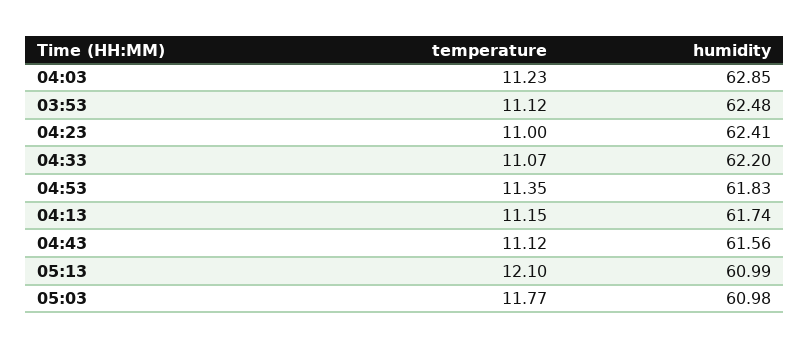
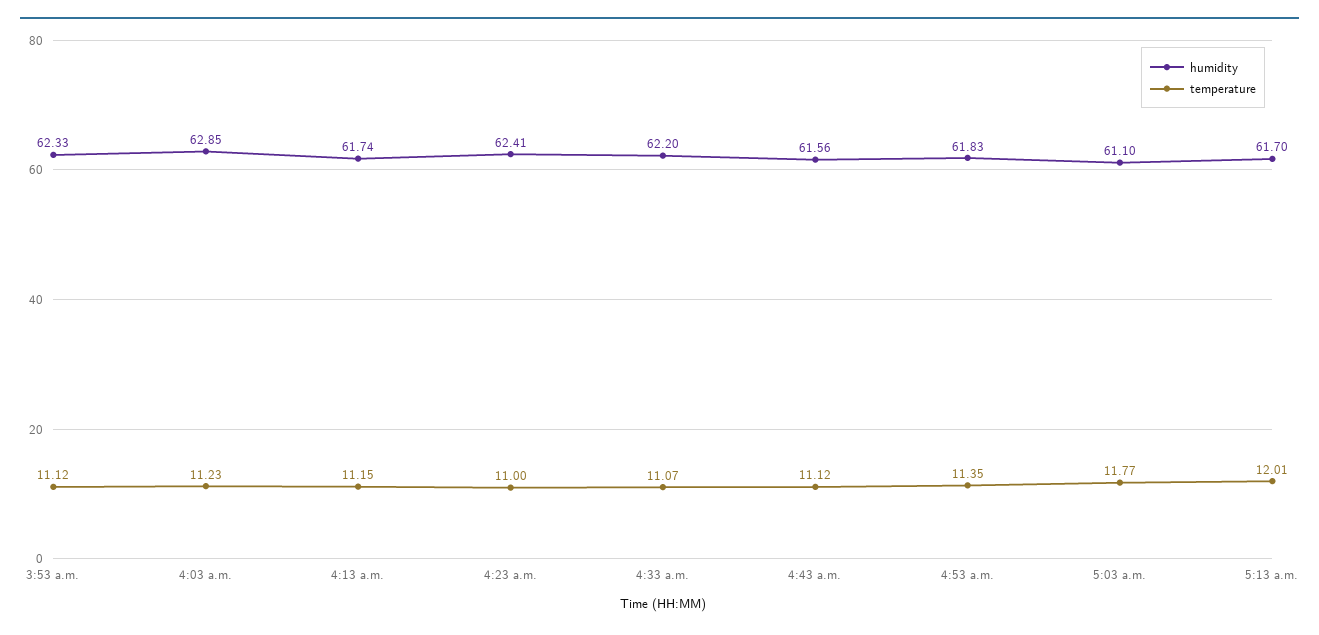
  {
    "temperature": {
      "04:03": 11.23,
      "03:53": 11.12,
      "04:23": 11,
      "04:33": 11.07,
      "04:53": 11.35,
      "04:13": 11.15,
      "04:43": 11.12,
-     "05:13": 12.1,
+     "05:13": 12.01,
      "05:03": 11.77
    },
    "humidity": {
      "04:03": 62.85,
-     "03:53": 62.48,
+     "03:53": 62.33,
      "04:23": 62.41,
      "04:33": 62.2,
      "04:53": 61.83,
      "04:13": 61.74,
      "04:43": 61.56,
-     "05:13": 60.99,
+     "05:13": 61.7,
-     "05:03": 60.98
+     "05:03": 61.1
    }
  }

